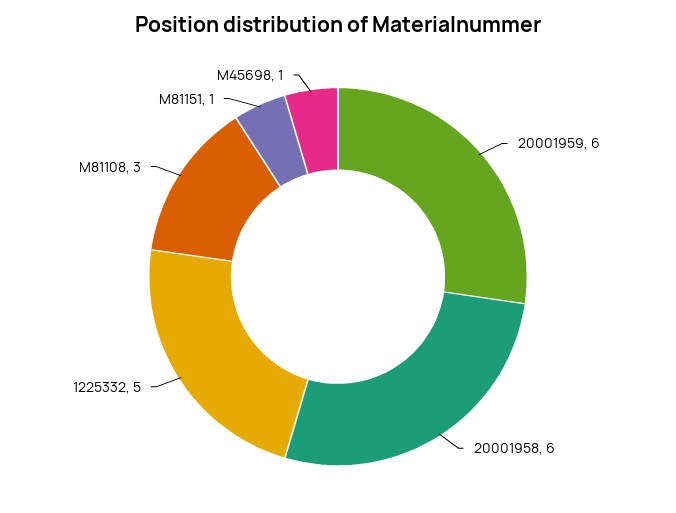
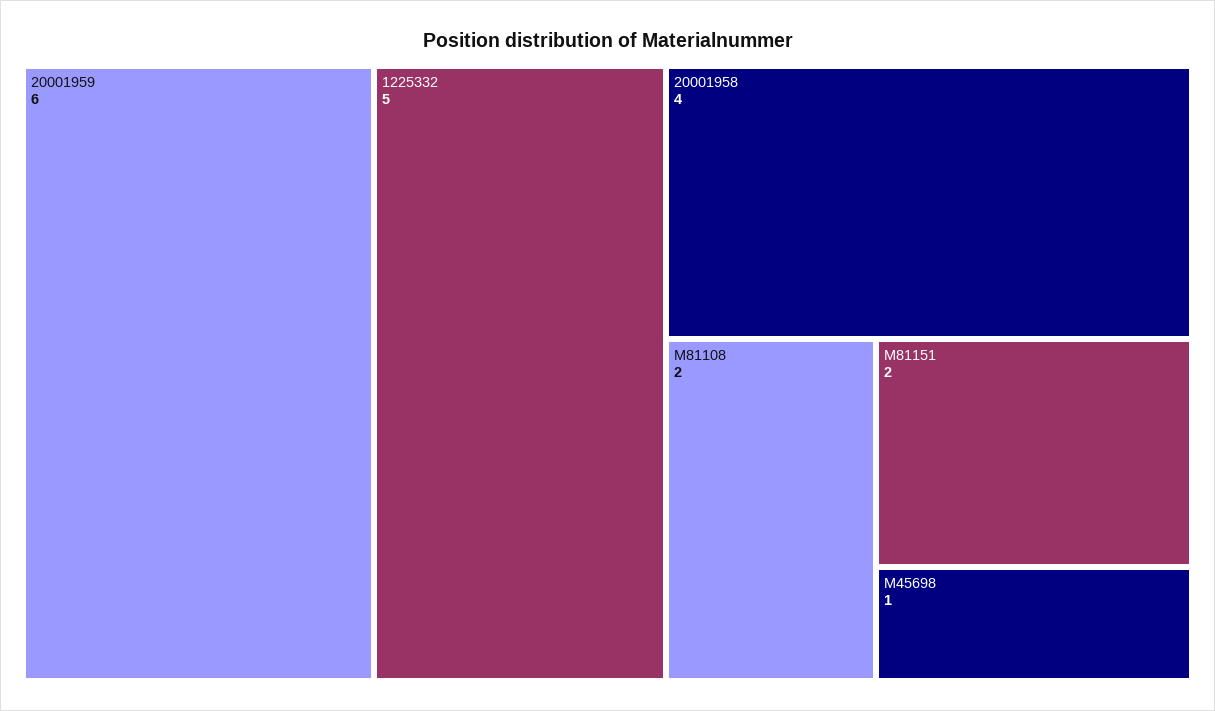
  {
    "20001959": 6,
-   "20001958": 6,
+   "20001958": 4,
    "1225332": 5,
-   "M81108": 3,
+   "M81108": 2,
-   "M81151": 1,
+   "M81151": 2,
    "M45698": 1
  }

